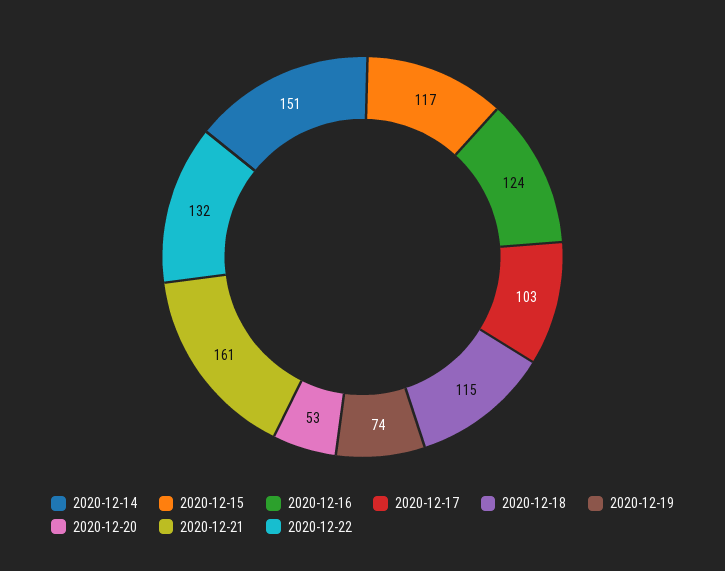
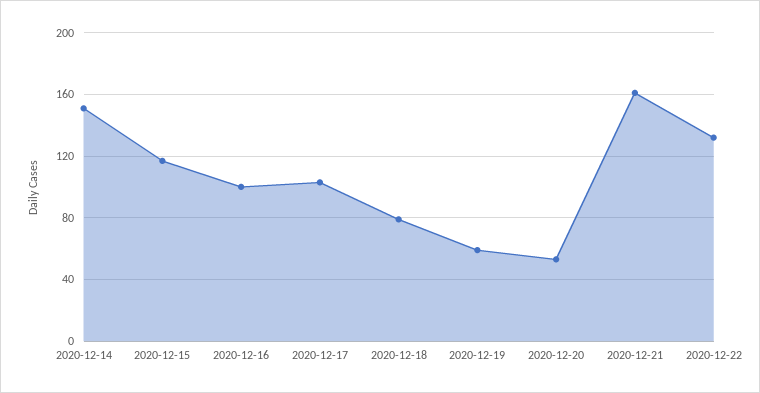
  {
    "2020-12-14": 151,
    "2020-12-15": 117,
-   "2020-12-16": 124,
+   "2020-12-16": 100,
    "2020-12-17": 103,
-   "2020-12-18": 115,
+   "2020-12-18": 80,
-   "2020-12-19": 74,
+   "2020-12-19": 60,
    "2020-12-20": 53,
    "2020-12-21": 161,
    "2020-12-22": 132
  }

